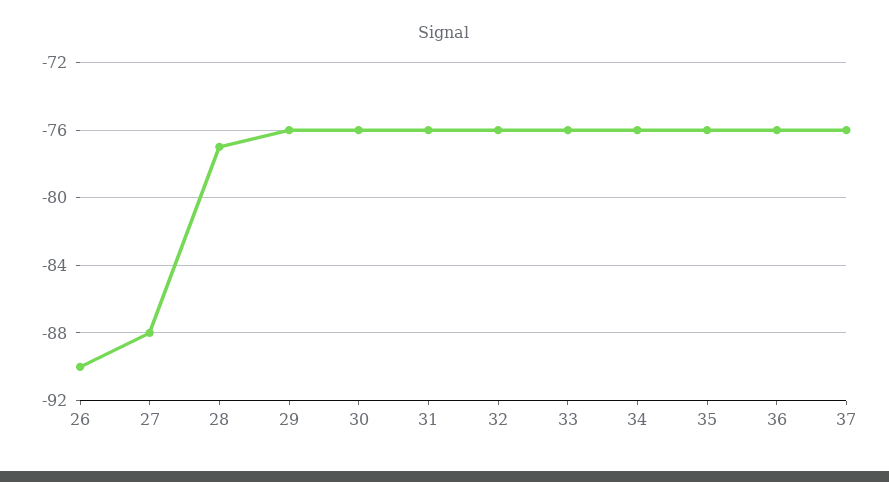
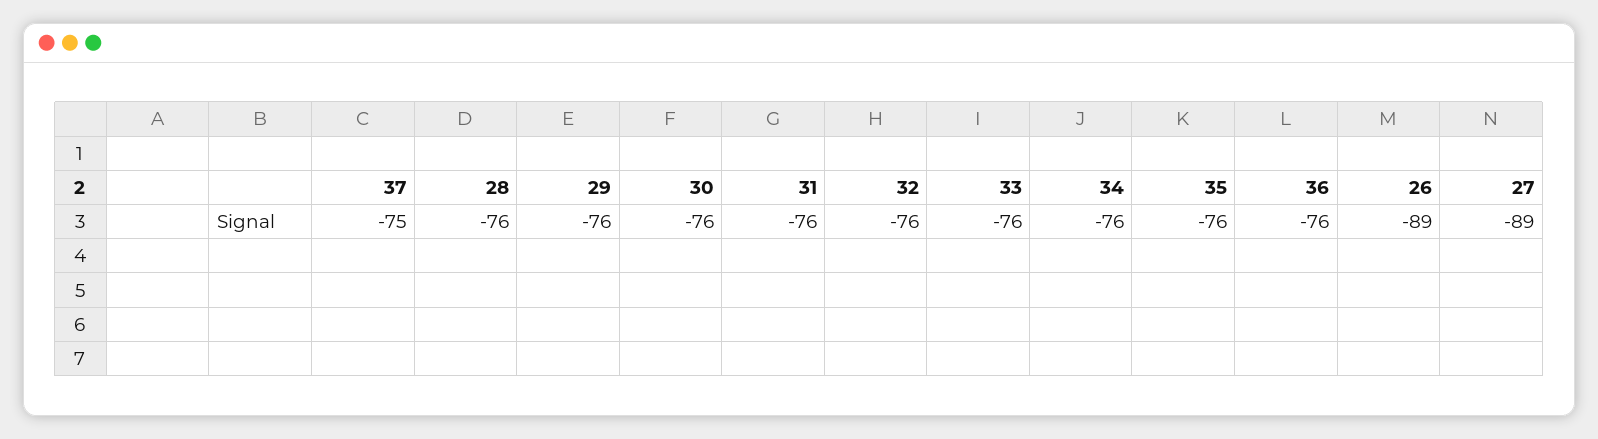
  {
-   "26": -90,
+   "26": -89,
-   "27": -88,
+   "27": -89,
-   "28": -77,
+   "28": -76,
    "29": -76,
    "30": -76,
    "31": -76,
    "32": -76,
    "33": -76,
    "34": -76,
    "35": -76,
    "36": -76,
-   "37": -76
+   "37": -75
  }

